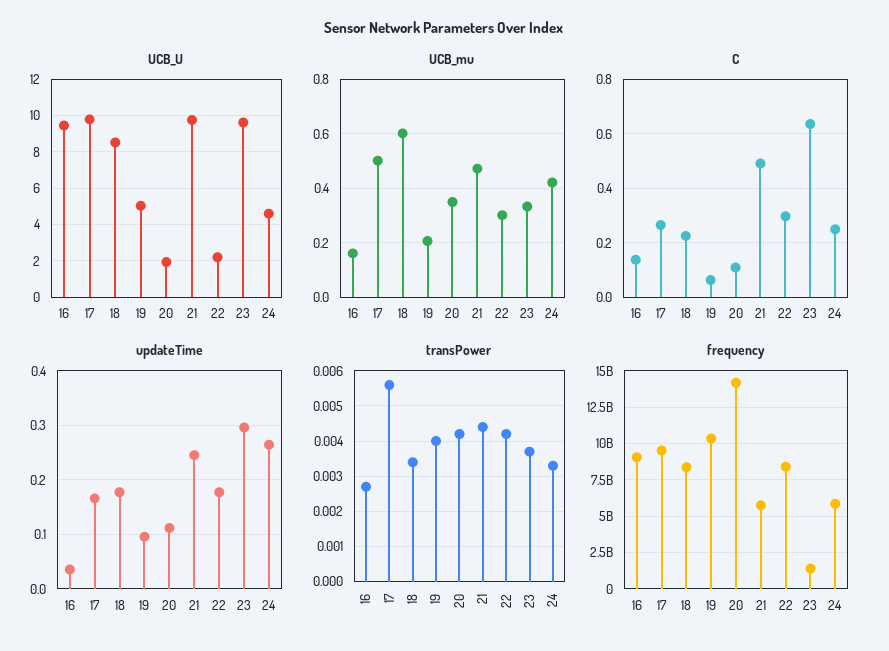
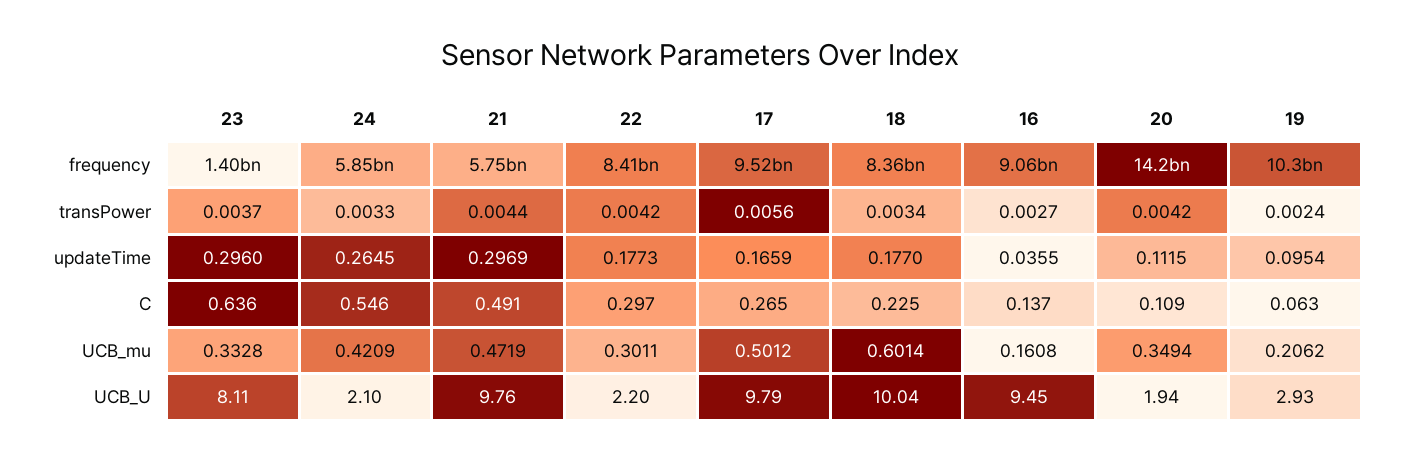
  {
    "UCB_U": {
      "16": 9.45,
      "17": 9.79,
-     "18": 8.5,
+     "18": 10.04,
-     "19": 5,
+     "19": 2.93,
      "20": 1.94,
      "21": 9.76,
      "22": 2.2,
-     "23": 9.5,
+     "23": 8.11,
-     "24": 4.5
+     "24": 2.1
    },
    "UCB_mu": {
      "16": 0.1608,
      "17": 0.5012,
      "18": 0.6014,
      "19": 0.2062,
      "20": 0.3494,
      "21": 0.4719,
      "22": 0.3011,
      "23": 0.3328,
      "24": 0.4209
    },
    "C": {
      "16": 0.137,
      "17": 0.265,
      "18": 0.225,
      "19": 0.063,
      "20": 0.109,
      "21": 0.491,
      "22": 0.297,
      "23": 0.636,
-     "24": 0.25
+     "24": 0.546
    },
    "updateTime": {
      "16": 0.0355,
      "17": 0.1659,
      "18": 0.177,
      "19": 0.0954,
      "20": 0.1115,
-     "21": 0.24,
+     "21": 0.2969,
      "22": 0.1773,
      "23": 0.296,
      "24": 0.2645
    },
    "transPower": {
      "16": 0.0027,
      "17": 0.0056,
      "18": 0.0034,
-     "19": 0.004,
+     "19": 0.0024,
      "20": 0.0042,
      "21": 0.0044,
      "22": 0.0042,
      "23": 0.0037,
      "24": 0.0033
    },
    "frequency": {
      "16": 9060000000,
      "17": 9520000000,
      "18": 8360000000,
      "19": 10300000000,
      "20": 14200000000,
      "21": 5750000000,
      "22": 8410000000,
      "23": 1400000000,
      "24": 5850000000
    }
  }

